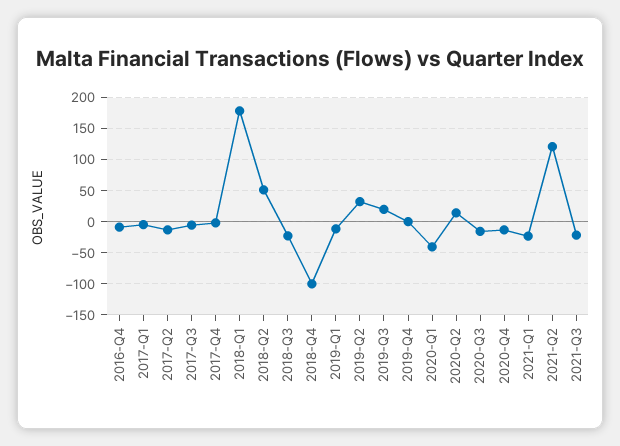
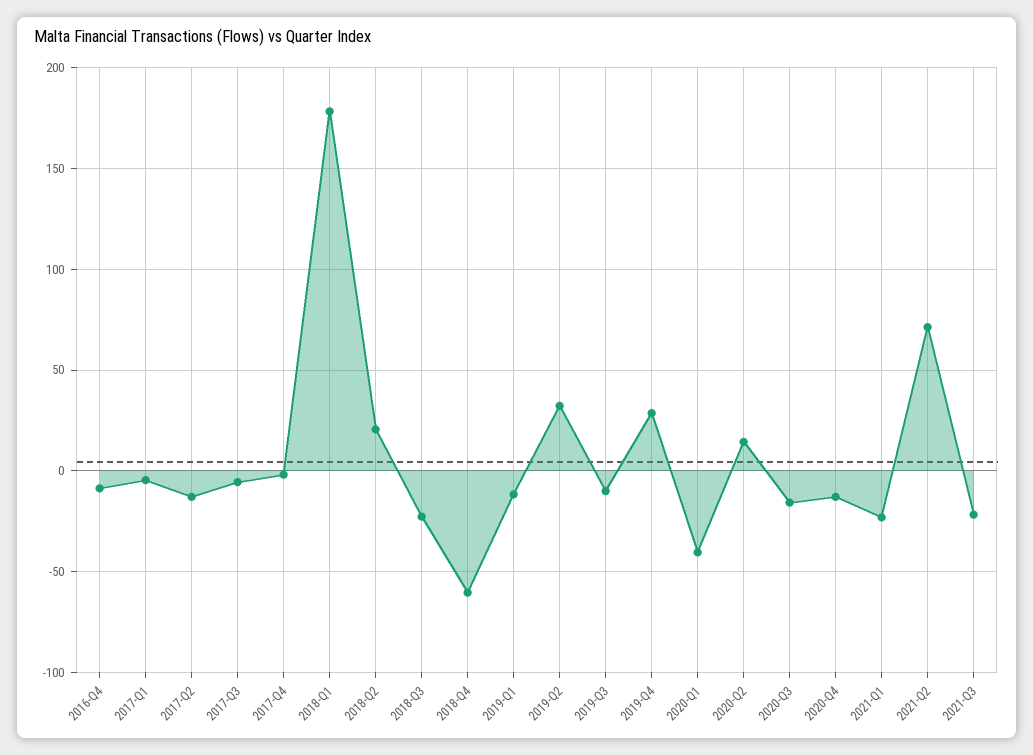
  {
    "2016-Q4": -10,
    "2017-Q1": -5,
    "2017-Q2": -15,
    "2017-Q3": -5,
    "2017-Q4": 0,
    "2018-Q1": 180,
-   "2018-Q2": 50,
+   "2018-Q2": 20,
    "2018-Q3": -25,
-   "2018-Q4": -100,
+   "2018-Q4": -60,
    "2019-Q1": -10,
    "2019-Q2": 30,
-   "2019-Q3": 20,
+   "2019-Q3": -10,
-   "2019-Q4": 0,
+   "2019-Q4": 30,
    "2020-Q1": -40,
    "2020-Q2": 15,
    "2020-Q3": -15,
    "2020-Q4": -15,
    "2021-Q1": -25,
-   "2021-Q2": 120,
+   "2021-Q2": 70,
    "2021-Q3": -20
  }

